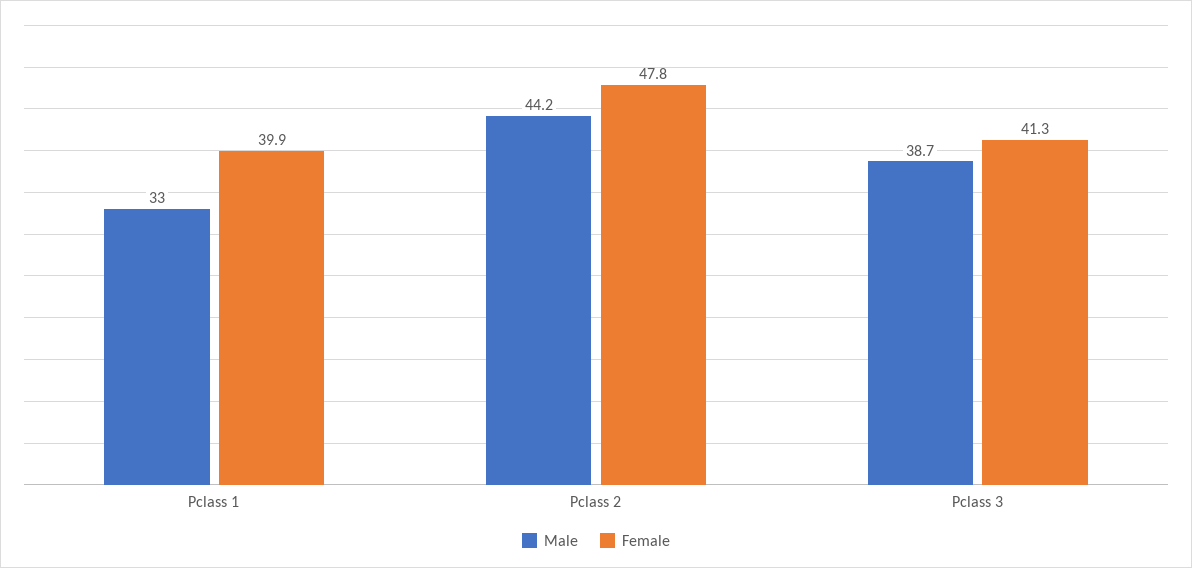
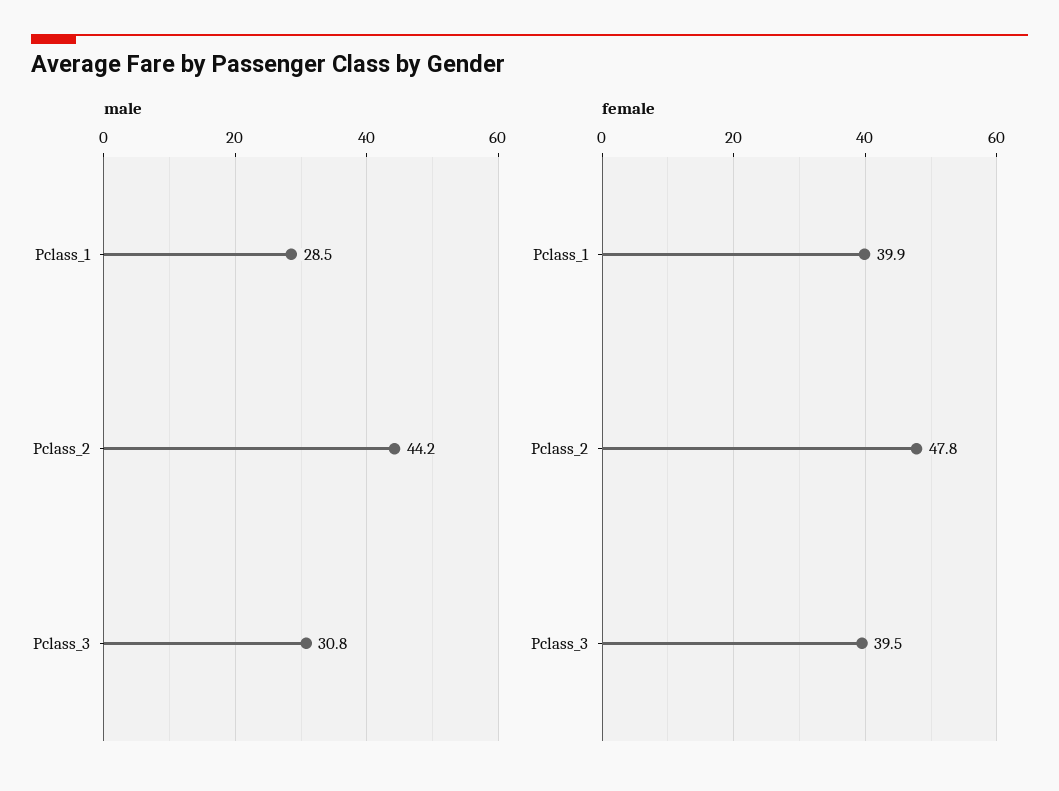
  {
    "Male": {
-     "Pclass 1": 33,
+     "Pclass 1": 28.5,
      "Pclass 2": 44.2,
-     "Pclass 3": 38.7
+     "Pclass 3": 30.8
    },
    "Female": {
      "Pclass 1": 39.9,
      "Pclass 2": 47.8,
-     "Pclass 3": 41.3
+     "Pclass 3": 39.5
    }
  }

